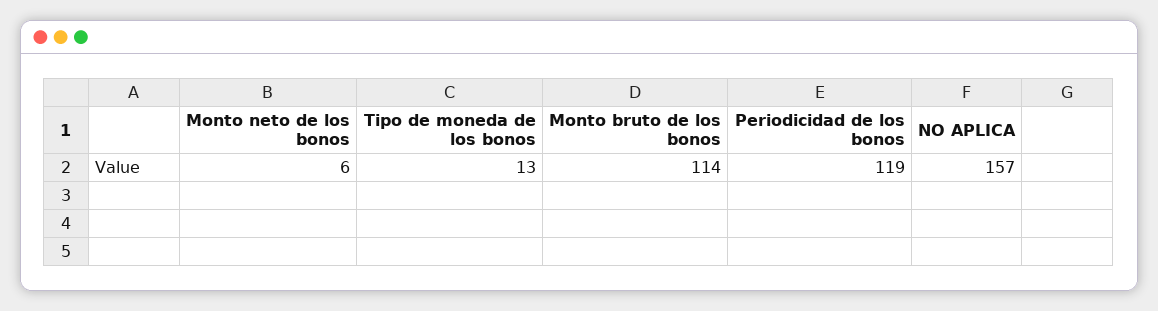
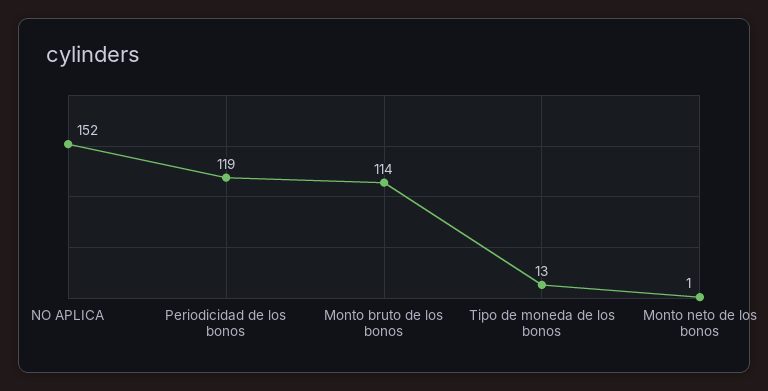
  {
-   "Monto neto de los bonos": 6,
+   "Monto neto de los bonos": 1,
    "Tipo de moneda de los bonos": 13,
    "Monto bruto de los bonos": 114,
    "Periodicidad de los bonos": 119,
-   "NO APLICA": 157
+   "NO APLICA": 152
  }

